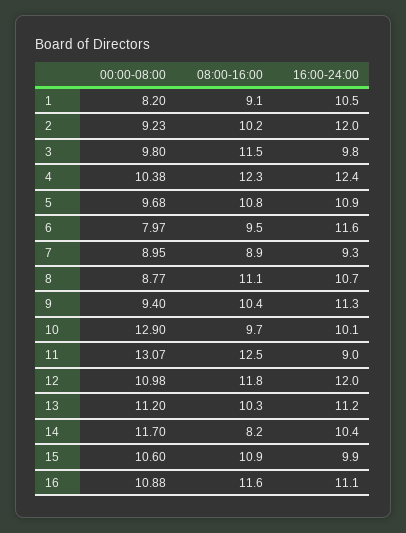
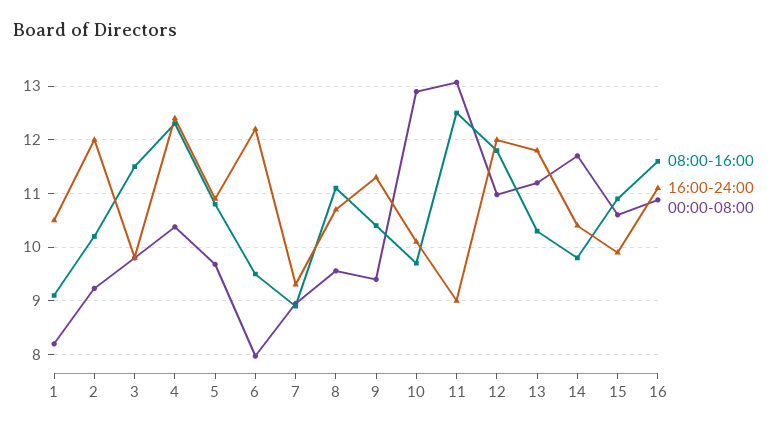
  {
    "00:00-08:00": {
      "1": 8.2,
      "2": 9.23,
      "3": 9.8,
      "4": 10.38,
      "5": 9.68,
      "6": 7.97,
      "7": 8.95,
-     "8": 8.77,
+     "8": 9.6,
      "9": 9.4,
      "10": 12.9,
      "11": 13.07,
      "12": 10.98,
      "13": 11.2,
      "14": 11.7,
      "15": 10.6,
      "16": 10.88
    },
    "08:00-16:00": {
      "1": 9.1,
      "2": 10.2,
      "3": 11.5,
      "4": 12.3,
      "5": 10.8,
      "6": 9.5,
      "7": 8.9,
      "8": 11.1,
      "9": 10.4,
      "10": 9.7,
      "11": 12.5,
      "12": 11.8,
      "13": 10.3,
-     "14": 8.2,
+     "14": 9.8,
      "15": 10.9,
      "16": 11.6
    },
    "16:00-24:00": {
      "1": 10.5,
      "2": 12,
      "3": 9.8,
      "4": 12.4,
      "5": 10.9,
-     "6": 11.6,
+     "6": 12.2,
      "7": 9.3,
      "8": 10.7,
      "9": 11.3,
      "10": 10.1,
      "11": 9,
      "12": 12,
-     "13": 11.2,
+     "13": 11.8,
      "14": 10.4,
      "15": 9.9,
      "16": 11.1
    }
  }

